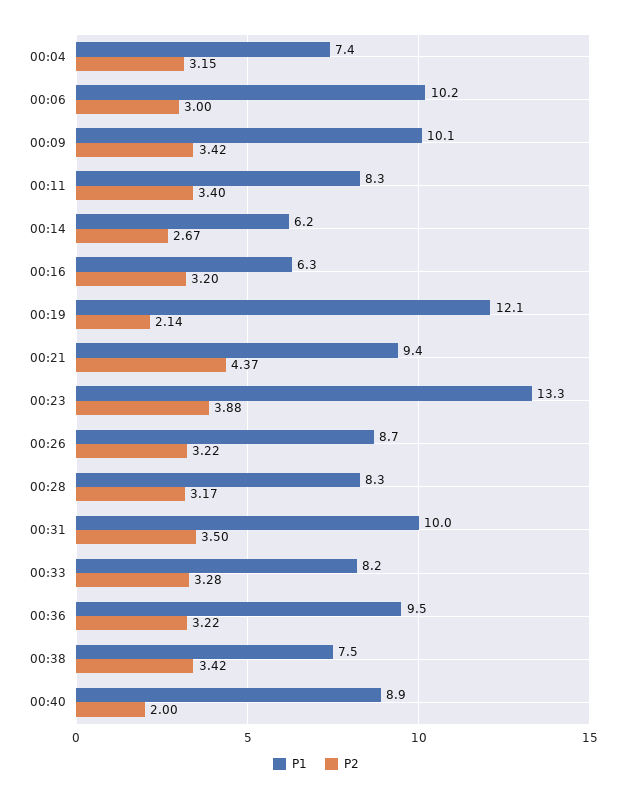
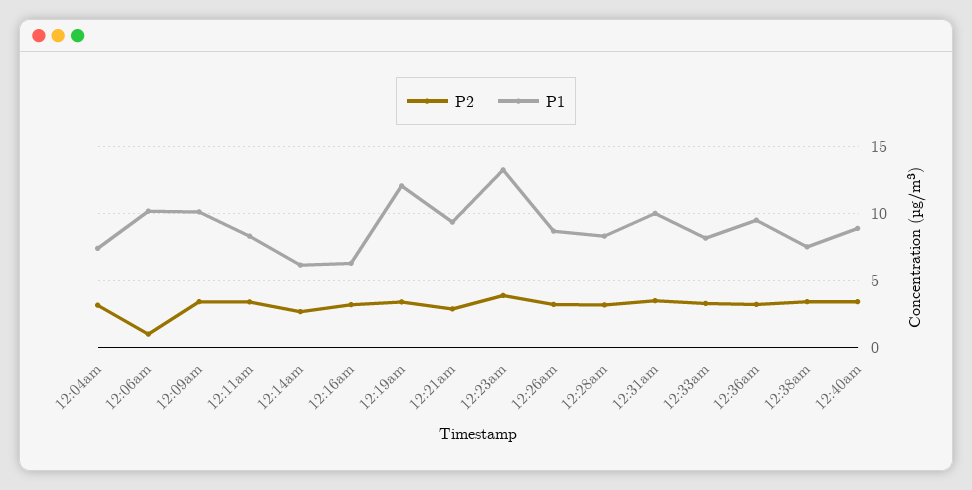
  {
    "P1": {
      "00:04": 7.4,
      "00:06": 10.2,
      "00:09": 10.1,
      "00:11": 8.3,
      "00:14": 6.2,
      "00:16": 6.3,
      "00:19": 12.1,
      "00:21": 9.4,
      "00:23": 13.3,
      "00:26": 8.7,
      "00:28": 8.3,
      "00:31": 10,
      "00:33": 8.2,
      "00:36": 9.5,
      "00:38": 7.5,
      "00:40": 8.9
    },
    "P2": {
      "00:04": 3.15,
-     "00:06": 3,
+     "00:06": 1,
      "00:09": 3.42,
      "00:11": 3.4,
      "00:14": 2.67,
      "00:16": 3.2,
-     "00:19": 2.14,
+     "00:19": 3.5,
-     "00:21": 4.37,
+     "00:21": 3,
      "00:23": 3.88,
      "00:26": 3.22,
      "00:28": 3.17,
      "00:31": 3.5,
      "00:33": 3.28,
      "00:36": 3.22,
      "00:38": 3.42,
-     "00:40": 2
+     "00:40": 3.5
    }
  }

